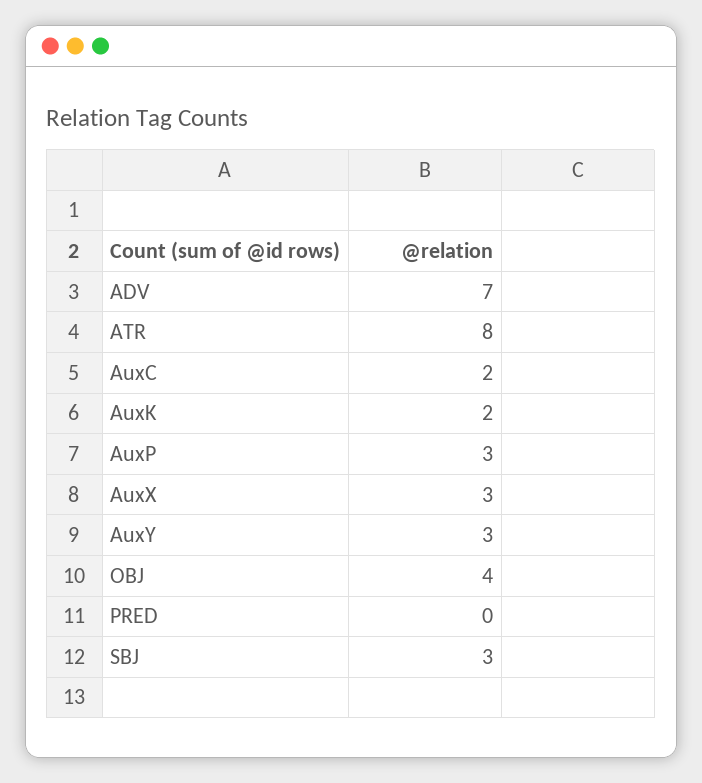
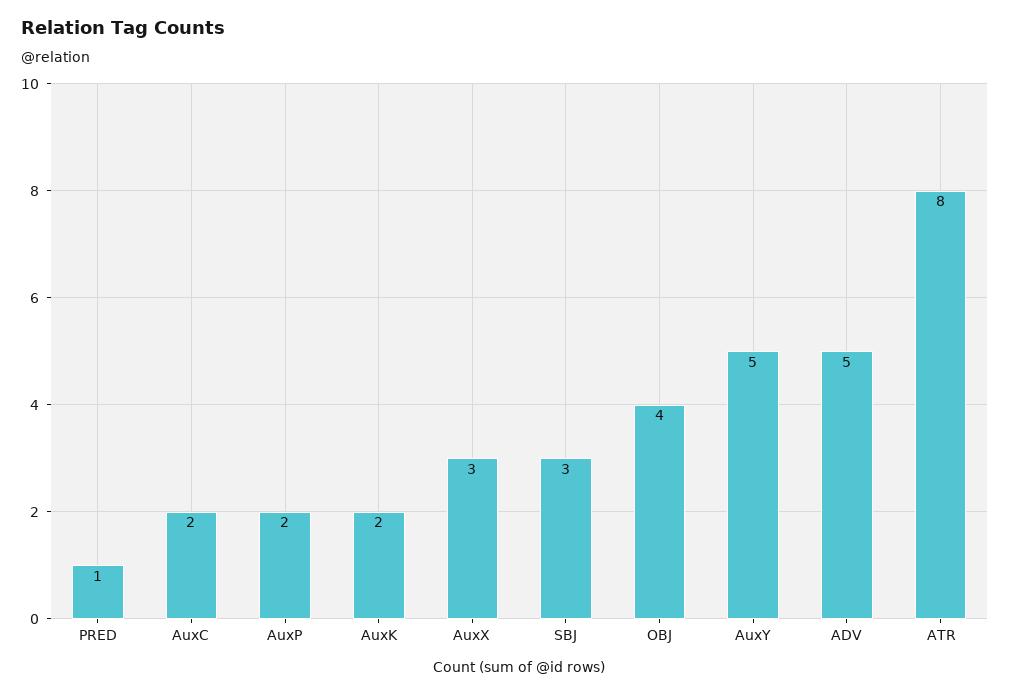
  {
-   "ADV": 7,
+   "ADV": 5,
    "ATR": 8,
    "AuxC": 2,
    "AuxK": 2,
-   "AuxP": 3,
+   "AuxP": 2,
    "AuxX": 3,
-   "AuxY": 3,
+   "AuxY": 5,
    "OBJ": 4,
-   "PRED": 0,
+   "PRED": 1,
    "SBJ": 3
  }

